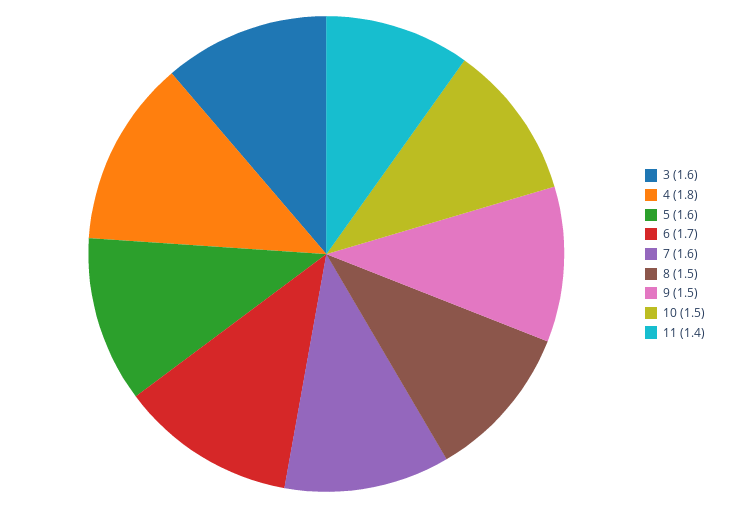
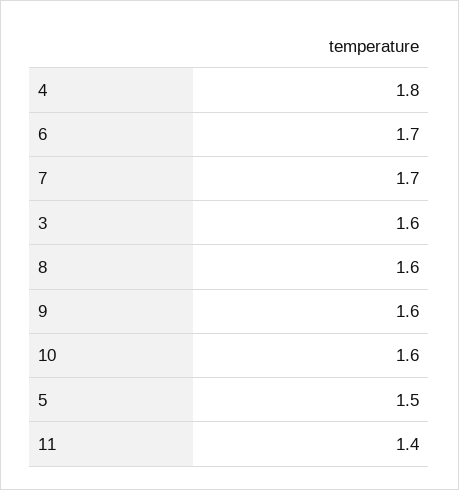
  {
    "3": 1.6,
    "4": 1.8,
-   "5": 1.6,
+   "5": 1.5,
    "6": 1.7,
-   "7": 1.6,
+   "7": 1.7,
-   "8": 1.5,
+   "8": 1.6,
-   "9": 1.5,
+   "9": 1.6,
-   "10": 1.5,
+   "10": 1.6,
    "11": 1.4
  }

